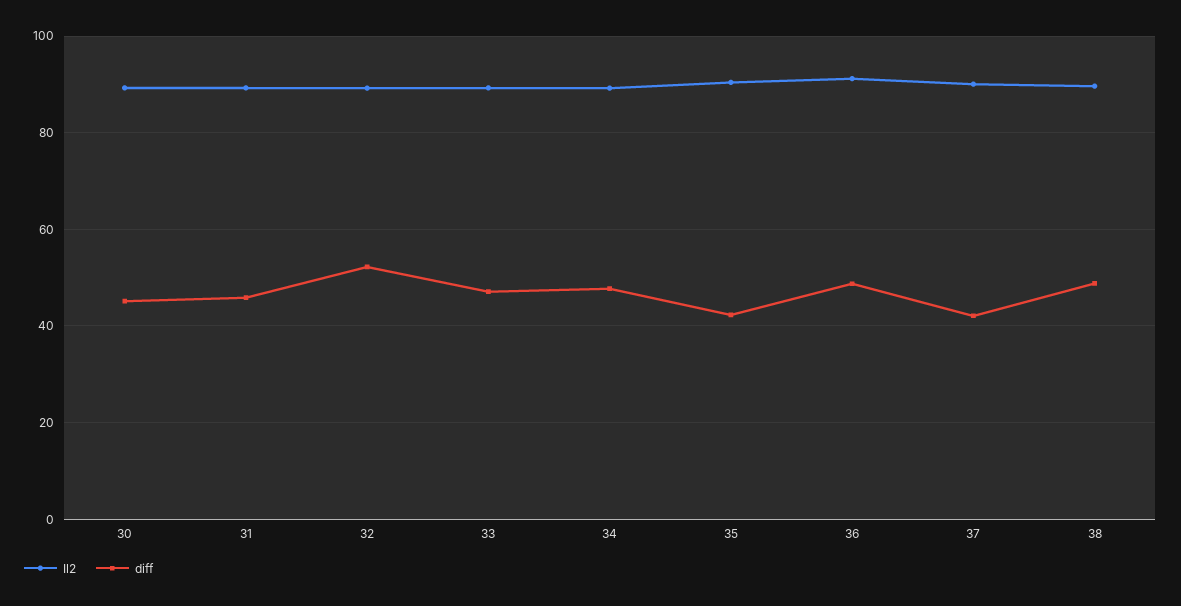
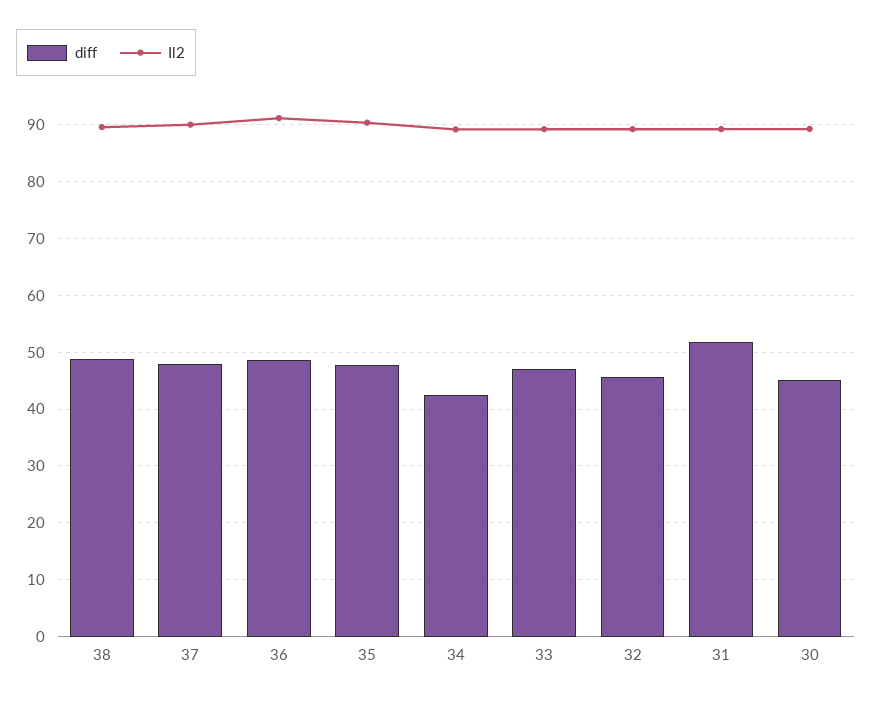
  {
    "Il2": {
      "30": 90,
      "31": 90,
      "32": 90,
      "33": 90,
      "34": 90,
      "35": 90,
      "36": 92,
      "37": 90,
      "38": 90
    },
    "diff": {
      "30": 46,
-     "31": 46,
+     "31": 52,
-     "32": 52,
+     "32": 46,
      "33": 48,
-     "34": 48,
+     "34": 42,
-     "35": 42,
+     "35": 48,
      "36": 48,
-     "37": 42,
+     "37": 48,
      "38": 48
    }
  }

